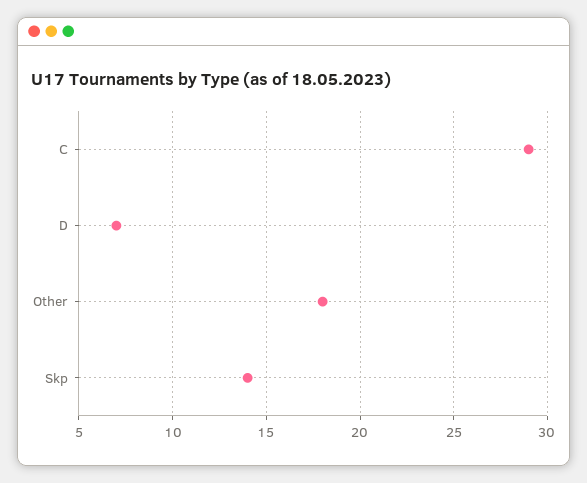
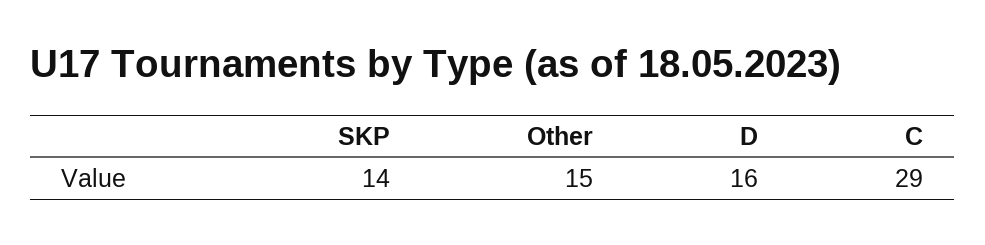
  {
    "C": 29,
-   "D": 7,
+   "D": 16,
-   "Other": 18,
+   "Other": 15,
    "Skp": 14
  }

